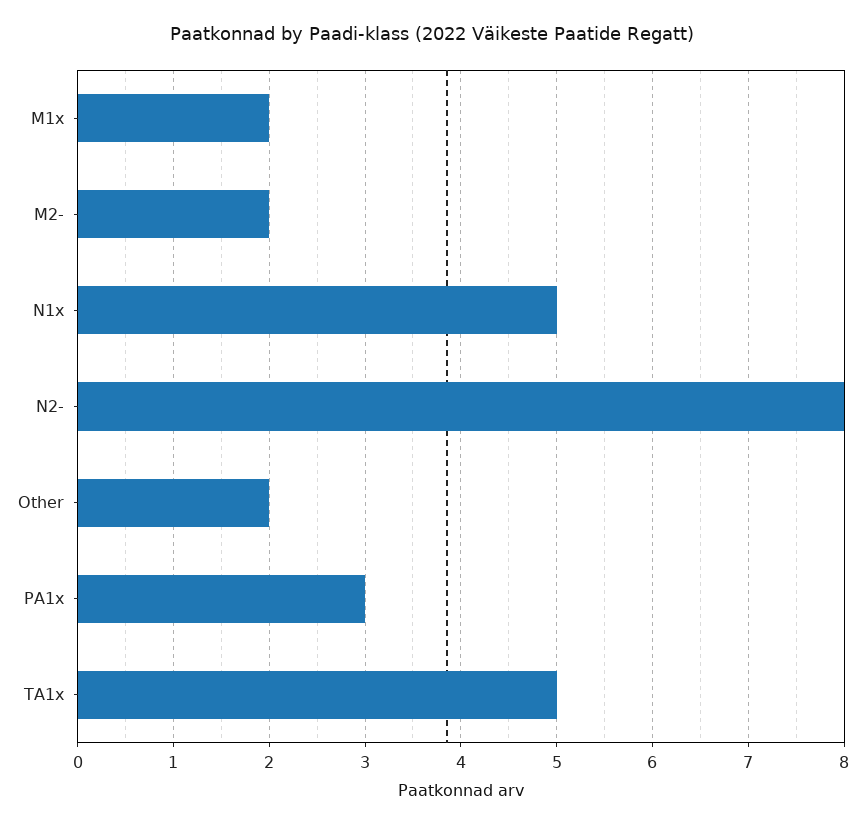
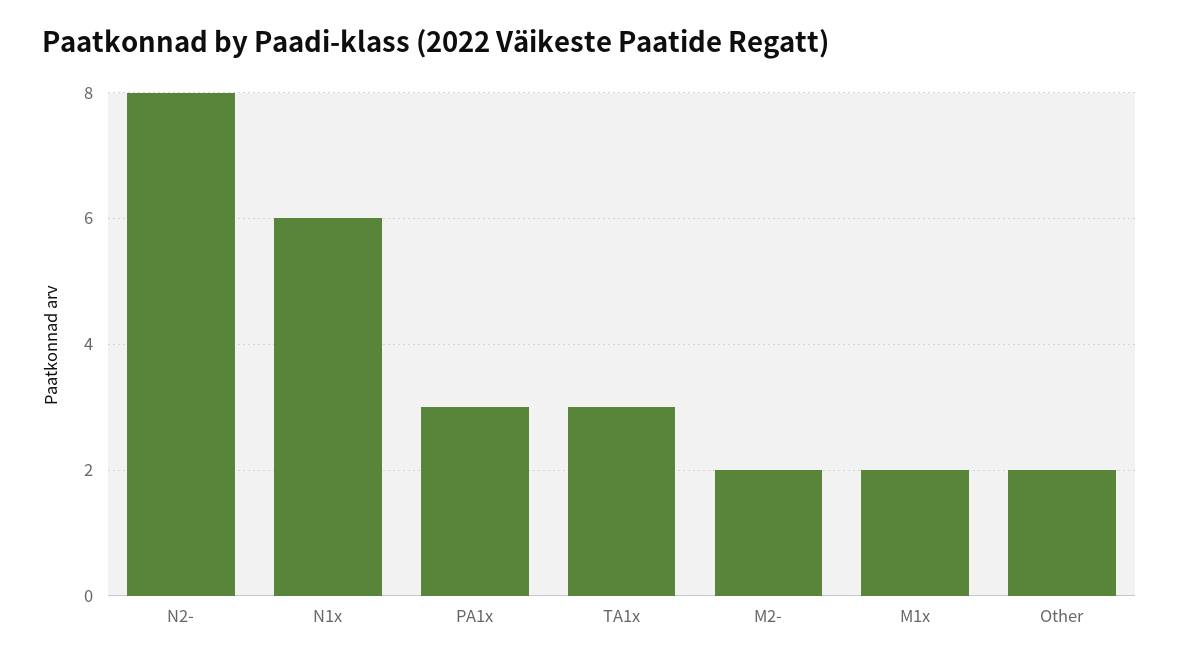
  {
    "M1x": 2,
    "M2-": 2,
-   "N1x": 5,
+   "N1x": 6,
    "N2-": 8,
    "Other": 2,
    "PA1x": 3,
-   "TA1x": 5
+   "TA1x": 3
  }

